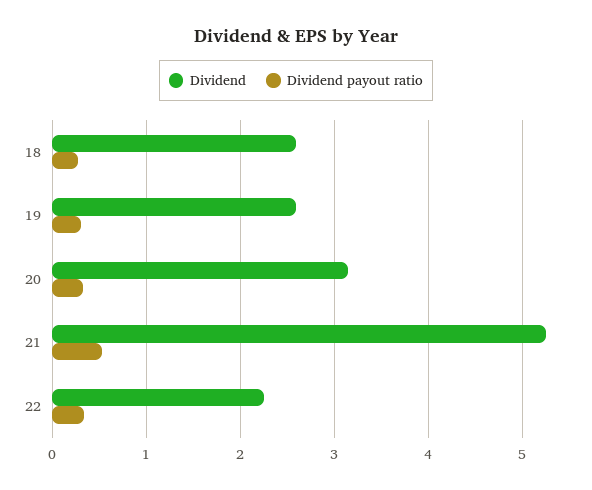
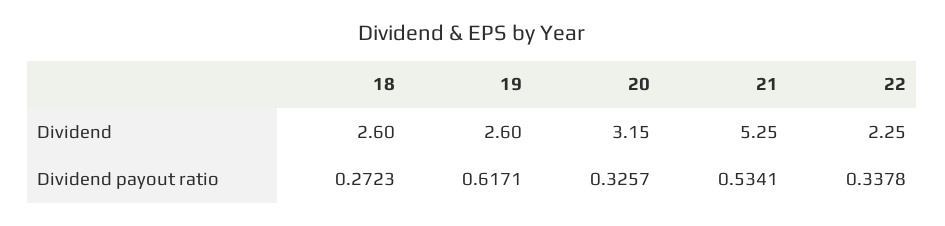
  {
    "Dividend": {
      "18": 2.6,
      "19": 2.6,
      "20": 3.15,
      "21": 5.25,
      "22": 2.25
    },
    "Dividend payout ratio": {
      "18": 0.2723,
-     "19": 0.3,
+     "19": 0.6171,
      "20": 0.3257,
      "21": 0.5341,
      "22": 0.3378
    }
  }

